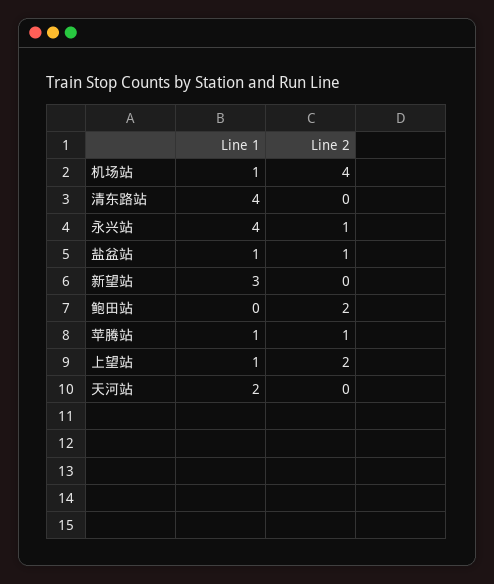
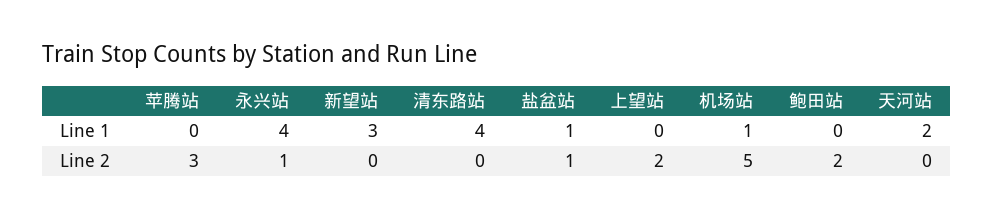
  {
    "Line 1": {
      "机场站": 1,
      "清东路站": 4,
      "永兴站": 4,
      "盐盆站": 1,
      "新望站": 3,
      "鲍田站": 0,
-     "苹腾站": 1,
+     "苹腾站": 0,
-     "上望站": 1,
+     "上望站": 0,
      "天河站": 2
    },
    "Line 2": {
-     "机场站": 4,
+     "机场站": 5,
      "清东路站": 0,
      "永兴站": 1,
      "盐盆站": 1,
      "新望站": 0,
      "鲍田站": 2,
-     "苹腾站": 1,
+     "苹腾站": 3,
      "上望站": 2,
      "天河站": 0
    }
  }

